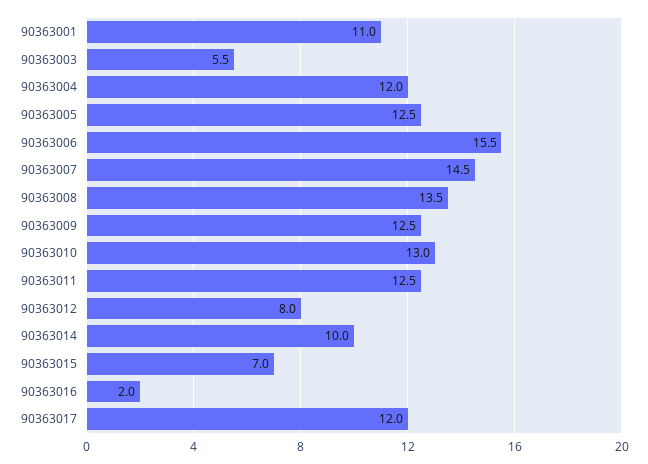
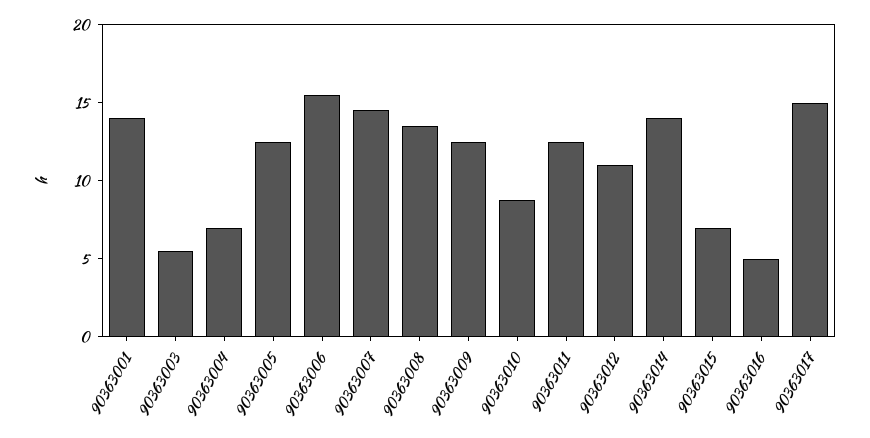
  {
-   "90363001": 11,
+   "90363001": 14,
    "90363003": 5.5,
-   "90363004": 12,
+   "90363004": 7,
    "90363005": 12.5,
    "90363006": 15.5,
    "90363007": 14.5,
    "90363008": 13.5,
    "90363009": 12.5,
-   "90363010": 13,
+   "90363010": 9,
    "90363011": 12.5,
-   "90363012": 8,
+   "90363012": 11,
-   "90363014": 10,
+   "90363014": 14,
    "90363015": 7,
-   "90363016": 2,
+   "90363016": 5,
-   "90363017": 12
+   "90363017": 15
  }

